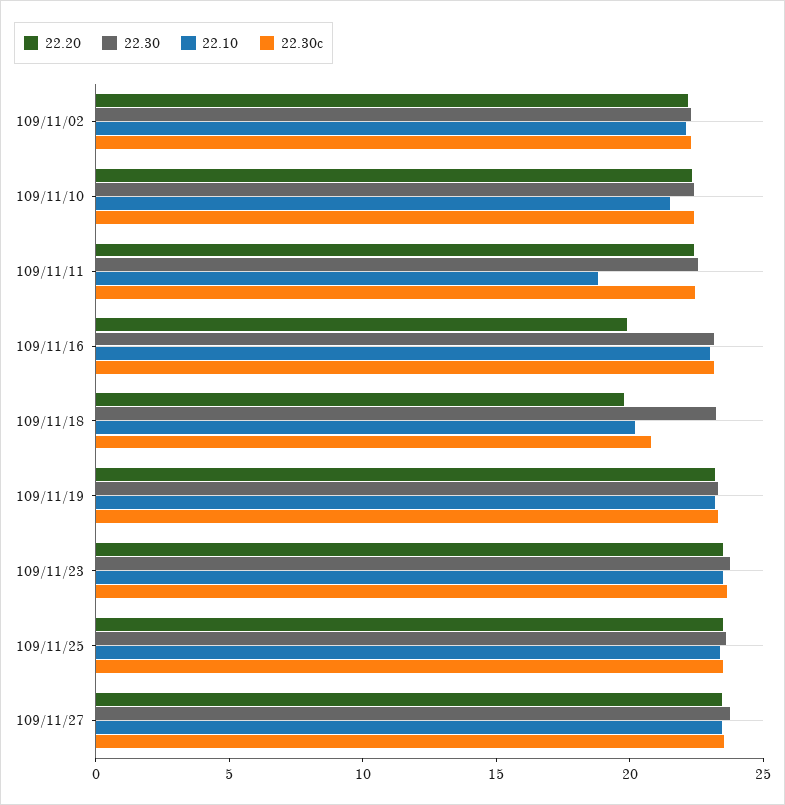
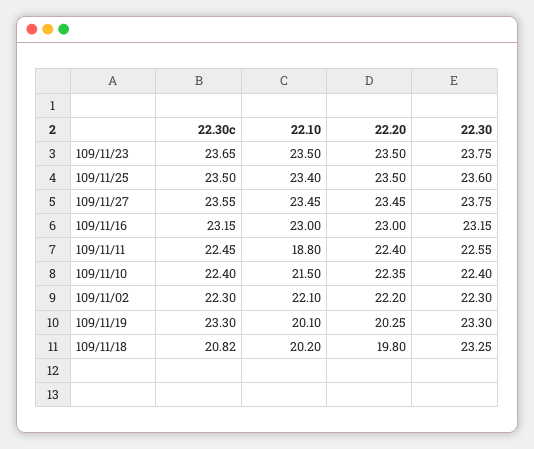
  {
    "22.20": {
      "109/11/02": 22.2,
      "109/11/10": 22.35,
      "109/11/11": 22.4,
-     "109/11/16": 20,
+     "109/11/16": 23,
      "109/11/18": 19.8,
-     "109/11/19": 23,
+     "109/11/19": 20.25,
      "109/11/23": 23.5,
      "109/11/25": 23.5,
      "109/11/27": 23.45
    },
    "22.30": {
      "109/11/02": 22.3,
      "109/11/10": 22.4,
      "109/11/11": 22.55,
      "109/11/16": 23.15,
      "109/11/18": 23.25,
      "109/11/19": 23.3,
      "109/11/23": 23.75,
      "109/11/25": 23.6,
      "109/11/27": 23.75
    },
    "22.10": {
      "109/11/02": 22.1,
      "109/11/10": 21.5,
      "109/11/11": 18.8,
      "109/11/16": 23,
      "109/11/18": 20.2,
-     "109/11/19": 23,
+     "109/11/19": 20.1,
      "109/11/23": 23.5,
      "109/11/25": 23.4,
      "109/11/27": 23.45
    },
    "22.30c": {
      "109/11/02": 22.3,
      "109/11/10": 22.4,
      "109/11/11": 22.45,
      "109/11/16": 23.15,
      "109/11/18": 20.82,
      "109/11/19": 23.3,
      "109/11/23": 23.65,
      "109/11/25": 23.5,
      "109/11/27": 23.55
    }
  }

